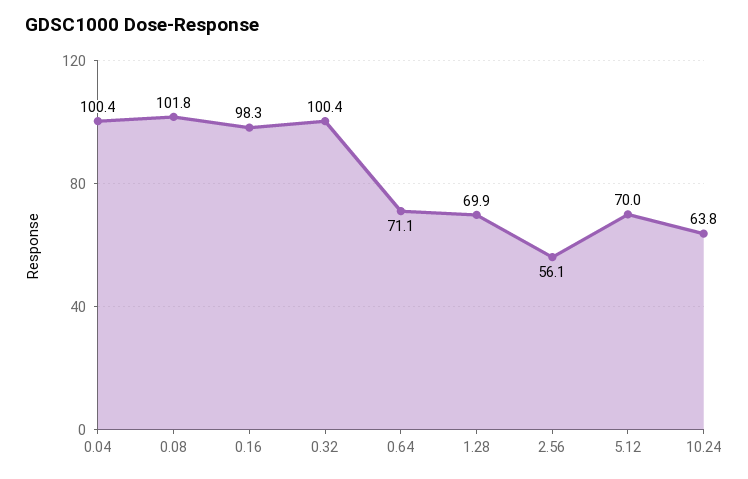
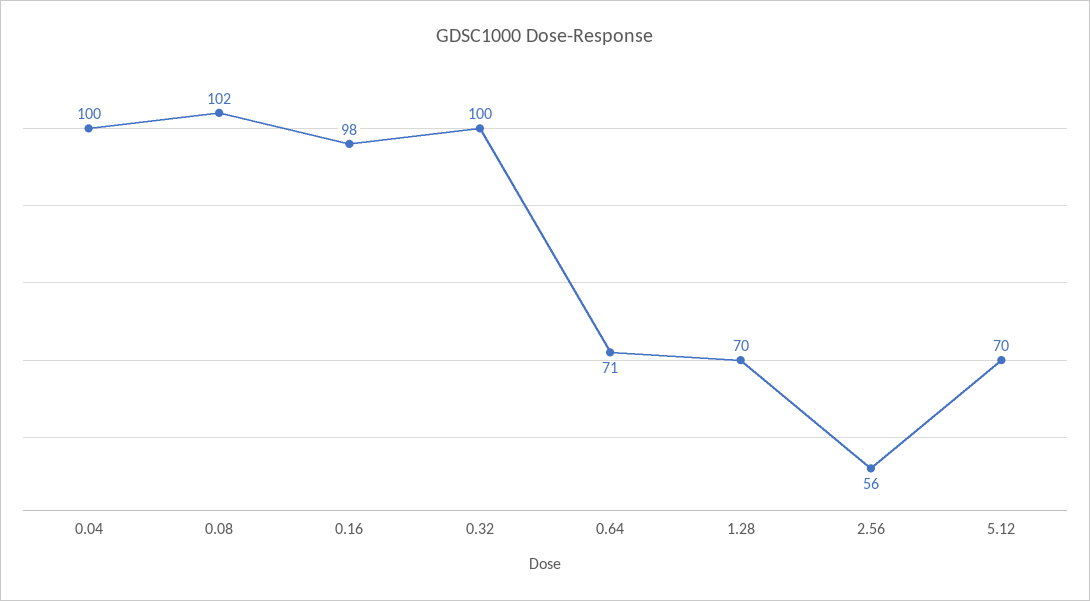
  {
    "0.04": 100.4,
    "0.08": 101.8,
    "0.16": 98.3,
    "0.32": 100.4,
    "0.64": 71.1,
    "1.28": 69.9,
    "2.56": 56.1,
-   "5.12": 70,
+   "5.12": 70
-   "10.24": 63.8
  }

